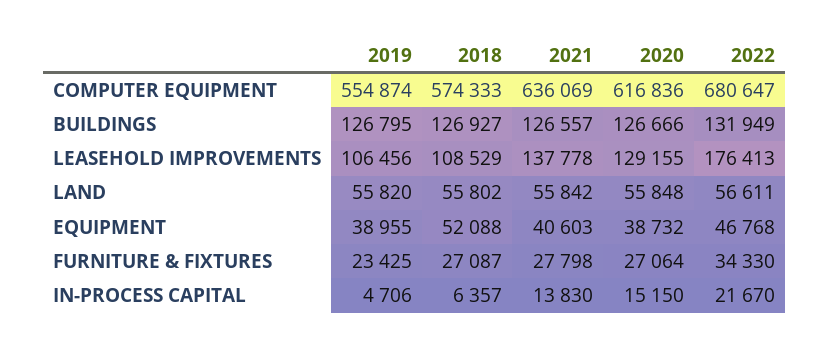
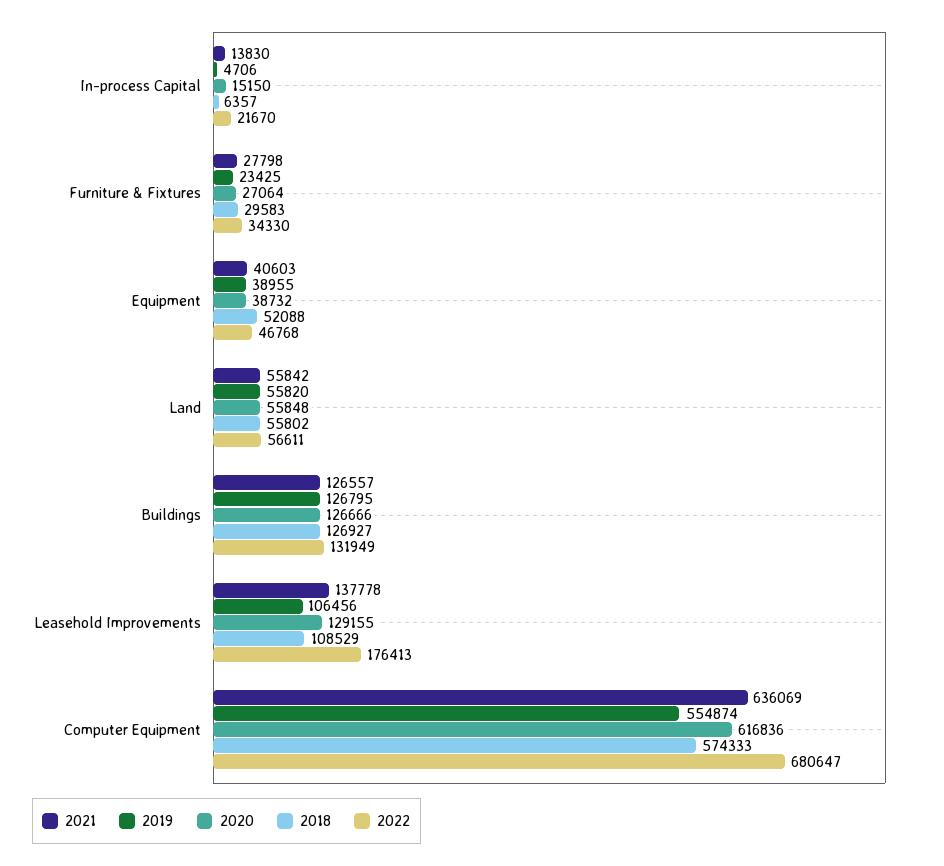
  {
    "2019": {
      "COMPUTER EQUIPMENT": 554874,
      "BUILDINGS": 126795,
      "LEASEHOLD IMPROVEMENTS": 106456,
      "LAND": 55820,
      "EQUIPMENT": 38955,
      "FURNITURE & FIXTURES": 23425,
      "IN-PROCESS CAPITAL": 4706
    },
    "2018": {
      "COMPUTER EQUIPMENT": 574333,
      "BUILDINGS": 126927,
      "LEASEHOLD IMPROVEMENTS": 108529,
      "LAND": 55802,
      "EQUIPMENT": 52088,
-     "FURNITURE & FIXTURES": 27087,
+     "FURNITURE & FIXTURES": 29583,
      "IN-PROCESS CAPITAL": 6357
    },
    "2021": {
      "COMPUTER EQUIPMENT": 636069,
      "BUILDINGS": 126557,
      "LEASEHOLD IMPROVEMENTS": 137778,
      "LAND": 55842,
      "EQUIPMENT": 40603,
      "FURNITURE & FIXTURES": 27798,
      "IN-PROCESS CAPITAL": 13830
    },
    "2020": {
      "COMPUTER EQUIPMENT": 616836,
      "BUILDINGS": 126666,
      "LEASEHOLD IMPROVEMENTS": 129155,
      "LAND": 55848,
      "EQUIPMENT": 38732,
      "FURNITURE & FIXTURES": 27064,
      "IN-PROCESS CAPITAL": 15150
    },
    "2022": {
      "COMPUTER EQUIPMENT": 680647,
      "BUILDINGS": 131949,
      "LEASEHOLD IMPROVEMENTS": 176413,
      "LAND": 56611,
      "EQUIPMENT": 46768,
      "FURNITURE & FIXTURES": 34330,
      "IN-PROCESS CAPITAL": 21670
    }
  }

